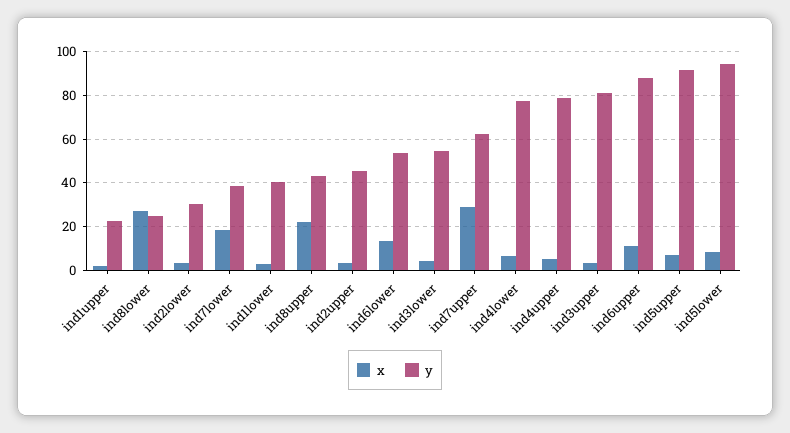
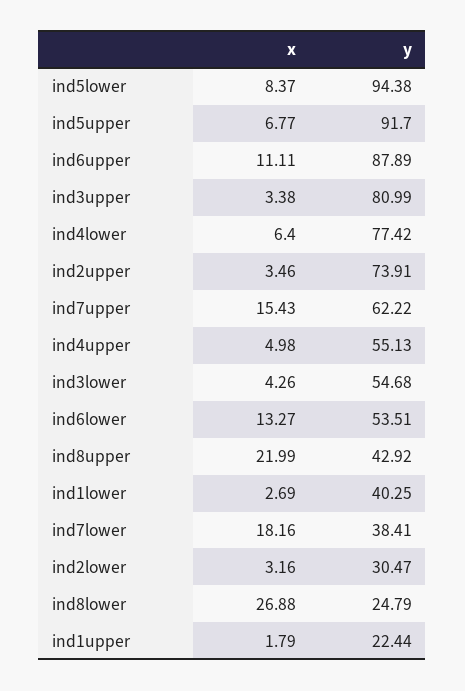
  {
    "x": {
      "ind1upper": 1.79,
      "ind8lower": 26.88,
      "ind2lower": 3.16,
      "ind7lower": 18.16,
      "ind1lower": 2.69,
      "ind8upper": 21.99,
      "ind2upper": 3.46,
      "ind6lower": 13.27,
      "ind3lower": 4.26,
-     "ind7upper": 30,
+     "ind7upper": 15.43,
      "ind4lower": 6.4,
      "ind4upper": 4.98,
      "ind3upper": 3.38,
      "ind6upper": 11.11,
      "ind5upper": 6.77,
      "ind5lower": 8.37
    },
    "y": {
      "ind1upper": 22.44,
      "ind8lower": 24.79,
      "ind2lower": 30.47,
      "ind7lower": 38.41,
      "ind1lower": 40.25,
      "ind8upper": 42.92,
-     "ind2upper": 45,
+     "ind2upper": 73.91,
      "ind6lower": 53.51,
      "ind3lower": 54.68,
      "ind7upper": 62.22,
      "ind4lower": 77.42,
-     "ind4upper": 80,
+     "ind4upper": 55.13,
      "ind3upper": 80.99,
      "ind6upper": 87.89,
      "ind5upper": 91.7,
      "ind5lower": 94.38
    }
  }

